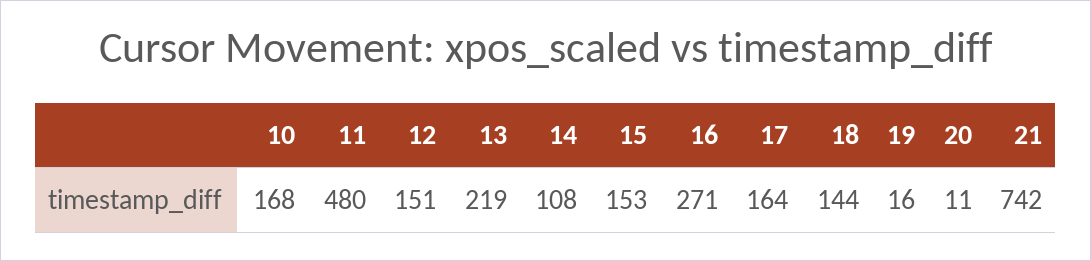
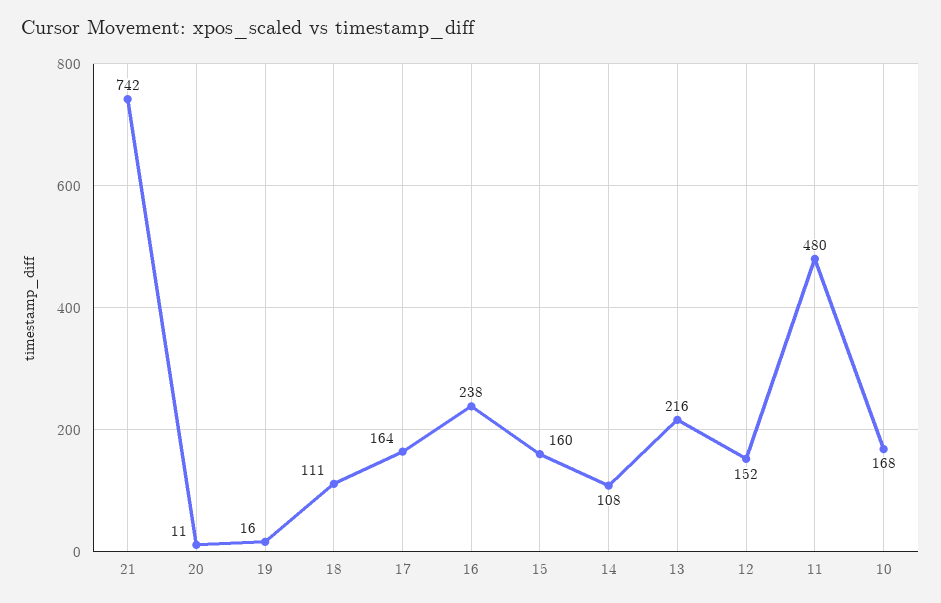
  {
    "10": 168,
    "11": 480,
-   "12": 151,
+   "12": 152,
-   "13": 219,
+   "13": 216,
    "14": 108,
-   "15": 153,
+   "15": 160,
-   "16": 271,
+   "16": 238,
    "17": 164,
-   "18": 144,
+   "18": 111,
    "19": 16,
    "20": 11,
    "21": 742
  }

